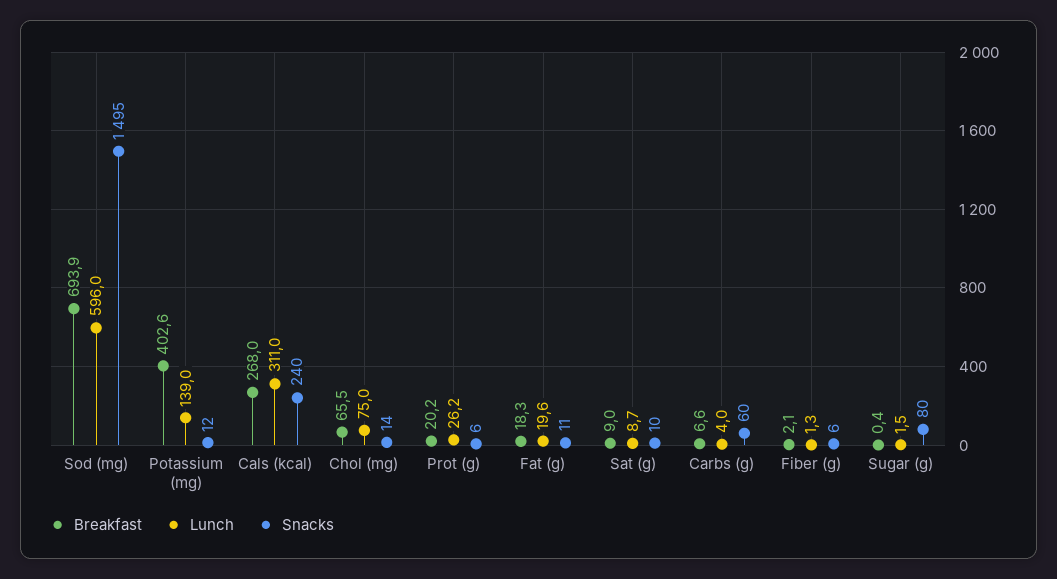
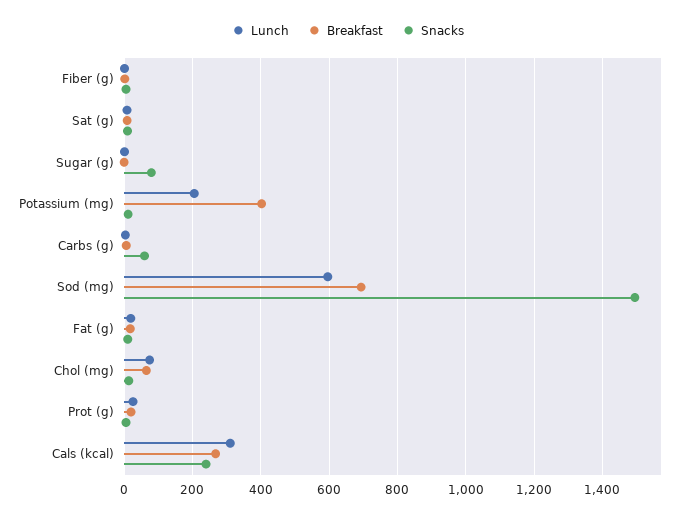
  {
    "Breakfast": {
      "Sod (mg)": 693.9,
      "Potassium (mg)": 402.6,
      "Cals (kcal)": 268,
      "Chol (mg)": 65.5,
      "Prot (g)": 20.2,
      "Fat (g)": 18.3,
      "Sat (g)": 9,
      "Carbs (g)": 6.6,
      "Fiber (g)": 2.1,
      "Sugar (g)": 0.4
    },
    "Lunch": {
      "Sod (mg)": 596,
-     "Potassium (mg)": 139,
+     "Potassium (mg)": 200,
      "Cals (kcal)": 311,
      "Chol (mg)": 75,
      "Prot (g)": 26.2,
      "Fat (g)": 19.6,
      "Sat (g)": 8.7,
      "Carbs (g)": 4,
      "Fiber (g)": 1.3,
      "Sugar (g)": 1.5
    },
    "Snacks": {
      "Sod (mg)": 1495,
      "Potassium (mg)": 12,
      "Cals (kcal)": 240,
      "Chol (mg)": 14,
      "Prot (g)": 6,
      "Fat (g)": 11,
      "Sat (g)": 10,
      "Carbs (g)": 60,
      "Fiber (g)": 6,
      "Sugar (g)": 80
    }
  }

